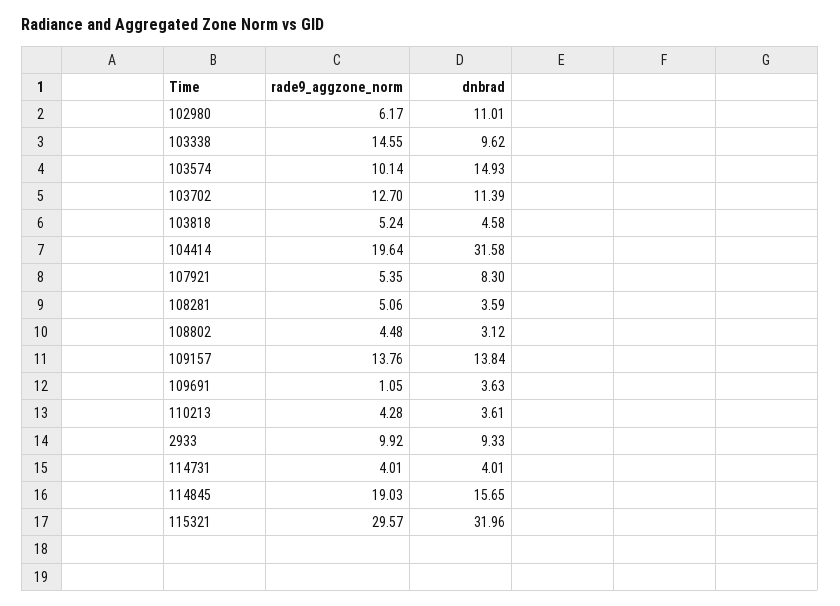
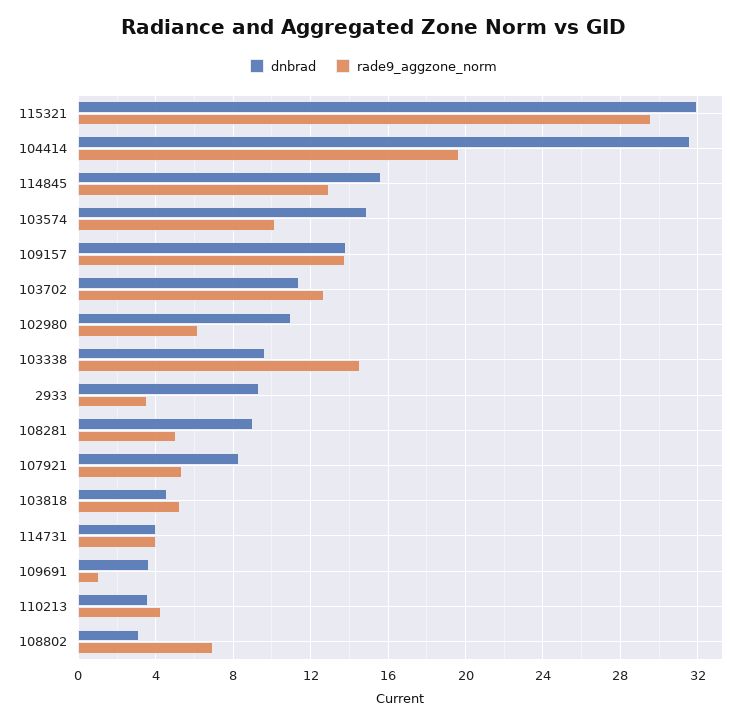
  {
    "rade9_aggzone_norm": {
      "102980": 6.17,
      "103338": 14.55,
      "103574": 10.14,
      "103702": 12.7,
      "103818": 5.24,
      "104414": 19.64,
      "107921": 5.35,
      "108281": 5.06,
-     "108802": 4.48,
+     "108802": 7,
      "109157": 13.76,
      "109691": 1.05,
      "110213": 4.28,
-     "2933": 9.92,
+     "2933": 3.5,
      "114731": 4.01,
-     "114845": 19.03,
+     "114845": 13,
      "115321": 29.57
    },
    "dnbrad": {
      "102980": 11.01,
      "103338": 9.62,
      "103574": 14.93,
      "103702": 11.39,
      "103818": 4.58,
      "104414": 31.58,
      "107921": 8.3,
-     "108281": 3.59,
+     "108281": 9,
      "108802": 3.12,
      "109157": 13.84,
      "109691": 3.63,
      "110213": 3.61,
      "2933": 9.33,
      "114731": 4.01,
      "114845": 15.65,
      "115321": 31.96
    }
  }

